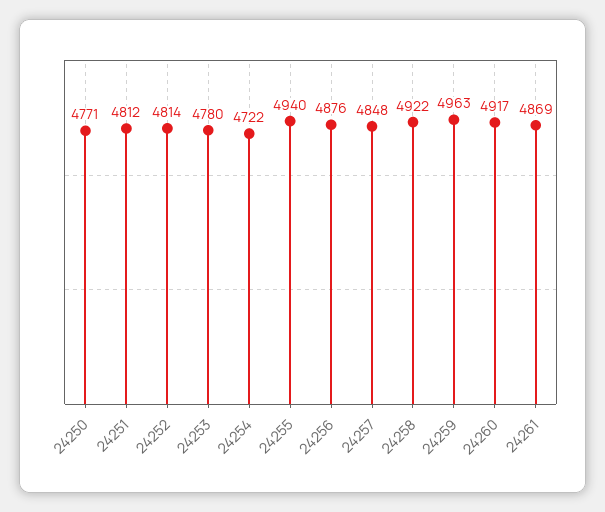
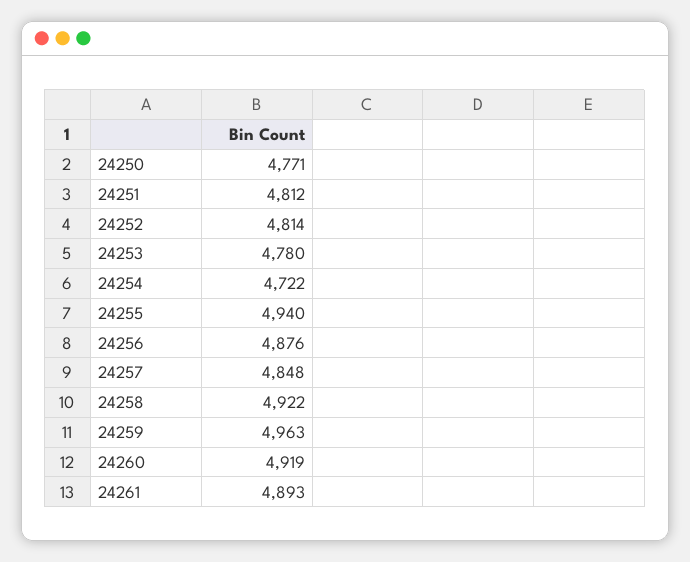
  {
    "24250": 4771,
    "24251": 4812,
    "24252": 4814,
    "24253": 4780,
    "24254": 4722,
    "24255": 4940,
    "24256": 4876,
    "24257": 4848,
    "24258": 4922,
    "24259": 4963,
-   "24260": 4917,
+   "24260": 4919,
-   "24261": 4869
+   "24261": 4893
  }

